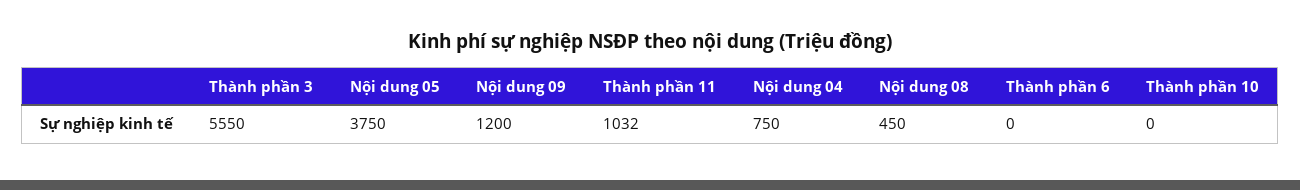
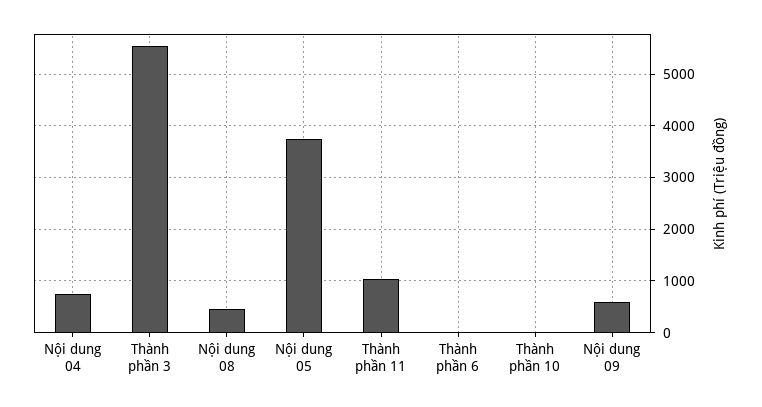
  {
    "Thành phần 3": 5550,
    "Nội dung 05": 3750,
-   "Nội dung 09": 1200,
+   "Nội dung 09": 600,
    "Thành phần 11": 1032,
    "Nội dung 04": 750,
    "Nội dung 08": 450,
    "Thành phần 6": 0,
    "Thành phần 10": 0
  }

